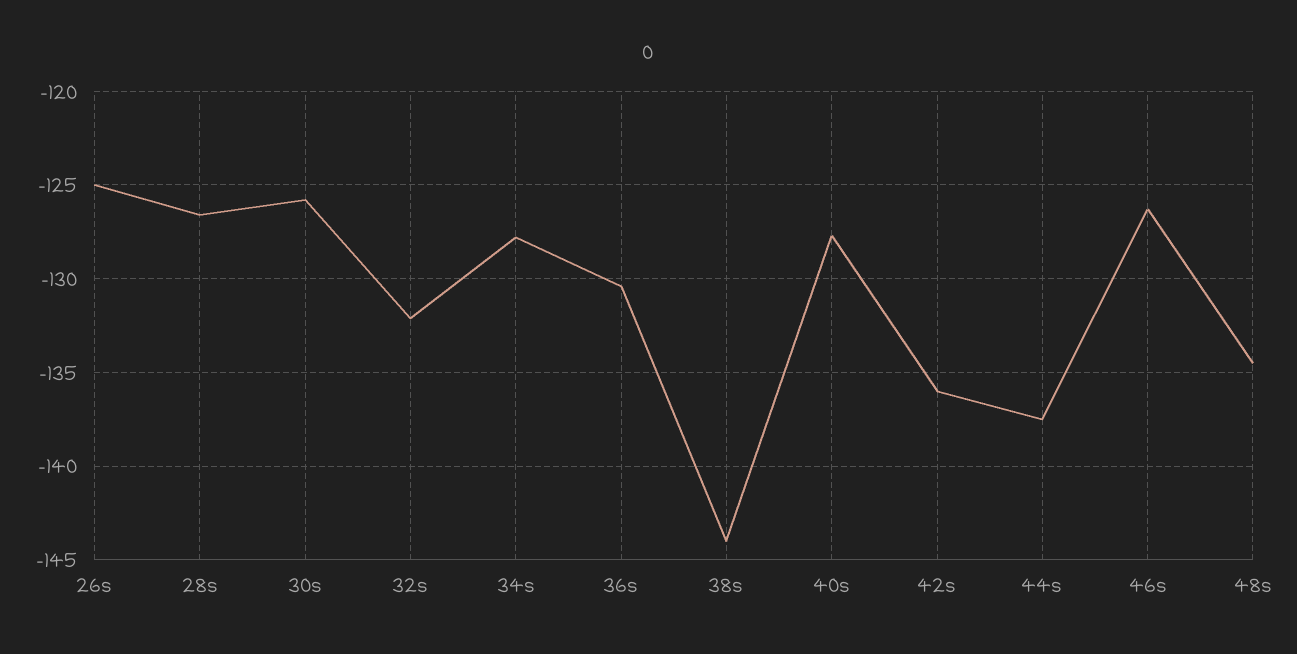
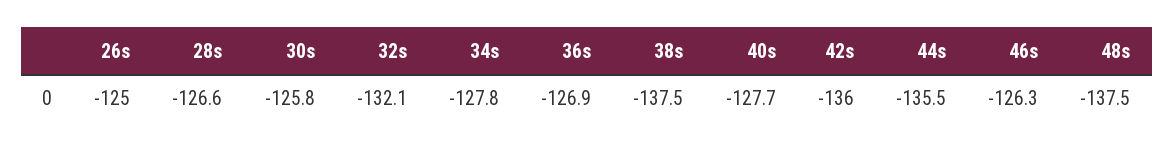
  {
    "26s": -125,
    "28s": -126.6,
    "30s": -125.8,
    "32s": -132.1,
    "34s": -127.8,
-   "36s": -130.5,
+   "36s": -126.9,
-   "38s": -144,
+   "38s": -137.5,
    "40s": -127.7,
    "42s": -136,
-   "44s": -137.5,
+   "44s": -135.5,
    "46s": -126.3,
-   "48s": -134.5
+   "48s": -137.5
  }

